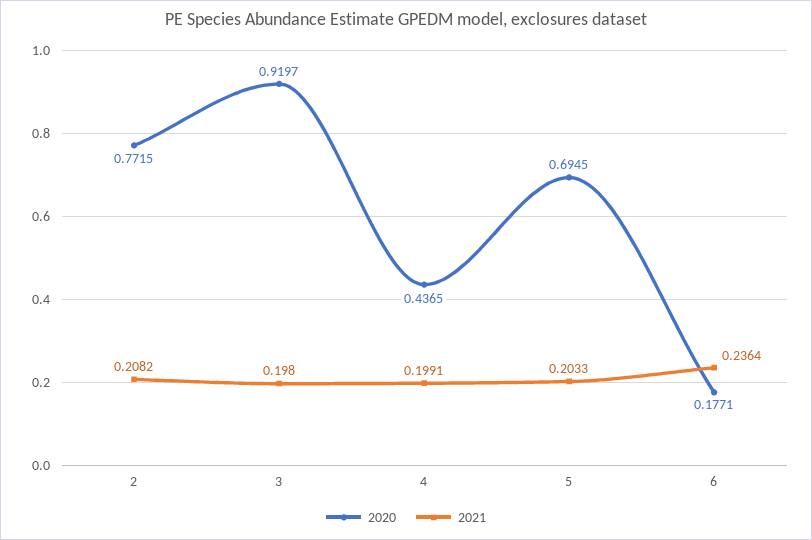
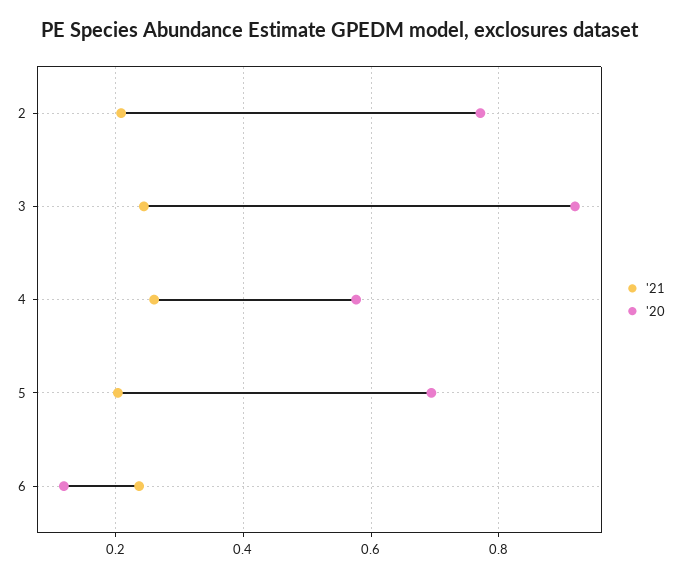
  {
    "2020": {
      "2": 0.7715,
      "3": 0.9197,
-     "4": 0.4365,
+     "4": 0.58,
      "5": 0.6945,
-     "6": 0.1771
+     "6": 0.12
    },
    "2021": {
      "2": 0.2082,
-     "3": 0.198,
+     "3": 0.24,
-     "4": 0.1991,
+     "4": 0.26,
      "5": 0.2033,
      "6": 0.2364
    }
  }

